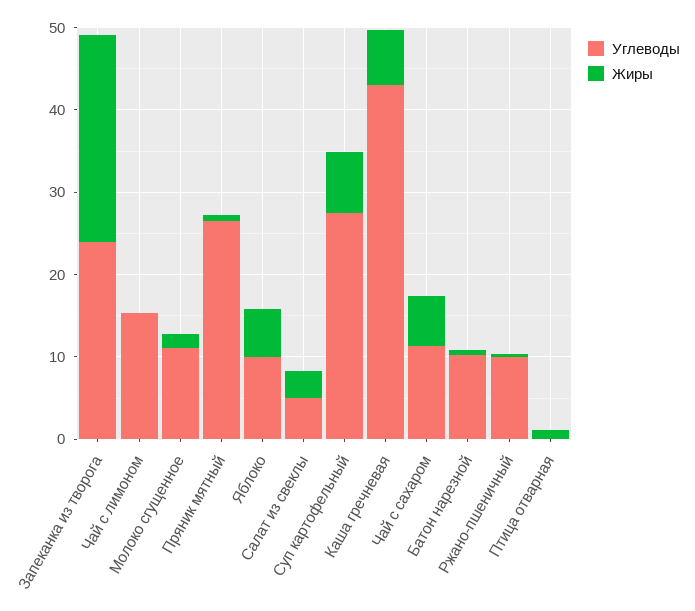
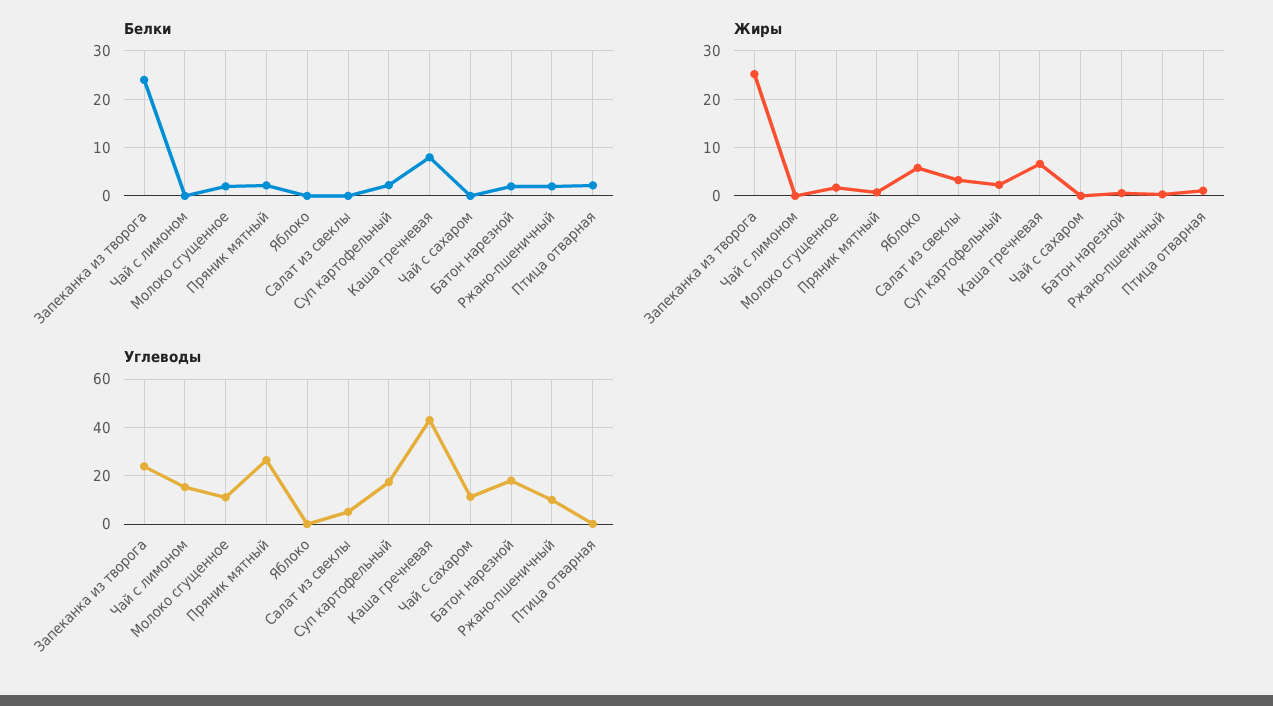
  {
    "Углеводы": {
      "Запеканка из творога": 24,
      "Чай с лимоном": 16,
      "Молоко сгущенное": 12,
      "Пряник мятный": 26,
-     "Яблоко": 10,
+     "Яблоко": 0,
      "Салат из свеклы": 6,
-     "Суп картофельный": 28,
+     "Суп картофельный": 17.5,
      "Каша гречневая": 44,
      "Чай с сахаром": 12,
-     "Батон нарезной": 10,
+     "Батон нарезной": 17.5,
      "Ржано-пшеничный": 10,
      "Птица отварная": 0
    },
    "Жиры": {
      "Запеканка из творога": 26,
      "Чай с лимоном": 0,
      "Молоко сгущенное": 2,
      "Пряник мятный": 0,
      "Яблоко": 6,
      "Салат из свеклы": 4,
-     "Суп картофельный": 8,
+     "Суп картофельный": 2,
      "Каша гречневая": 6,
-     "Чай с сахаром": 6,
+     "Чай с сахаром": 0,
      "Батон нарезной": 0,
      "Ржано-пшеничный": 0,
      "Птица отварная": 2
-   }
+   },
+   "Белки": {
+     "Запеканка из творога": 24,
+     "Чай с лимоном": 0,
+     "Молоко сгущенное": 2,
+     "Пряник мятный": 2,
+     "Яблоко": 0,
+     "Салат из свеклы": 0,
+     "Суп картофельный": 2,
+     "Каша гречневая": 8,
+     "Чай с сахаром": 0,
+     "Батон нарезной": 2,
+     "Ржано-пшеничный": 2,
+     "Птица отварная": 2
+   }
  }

